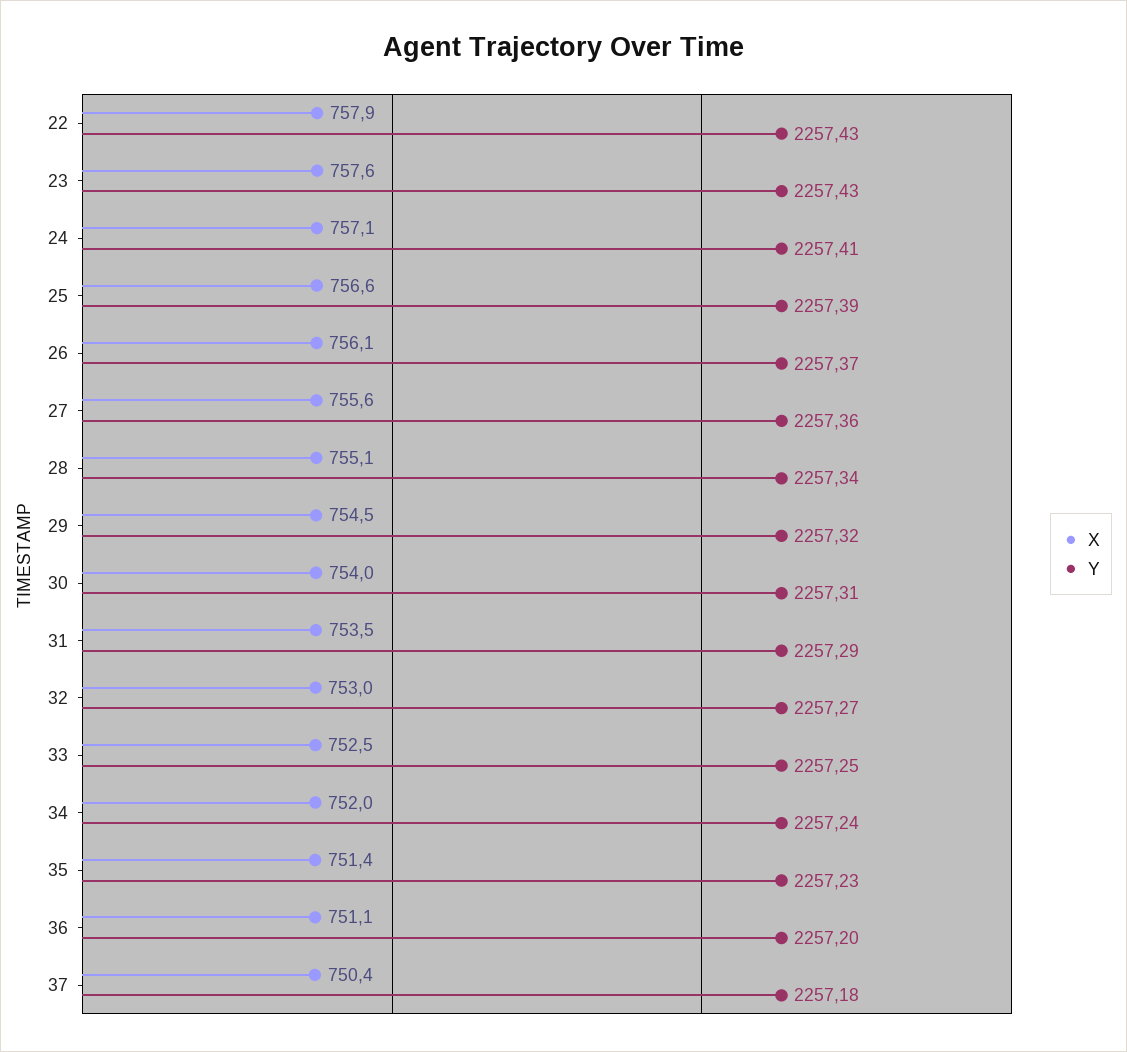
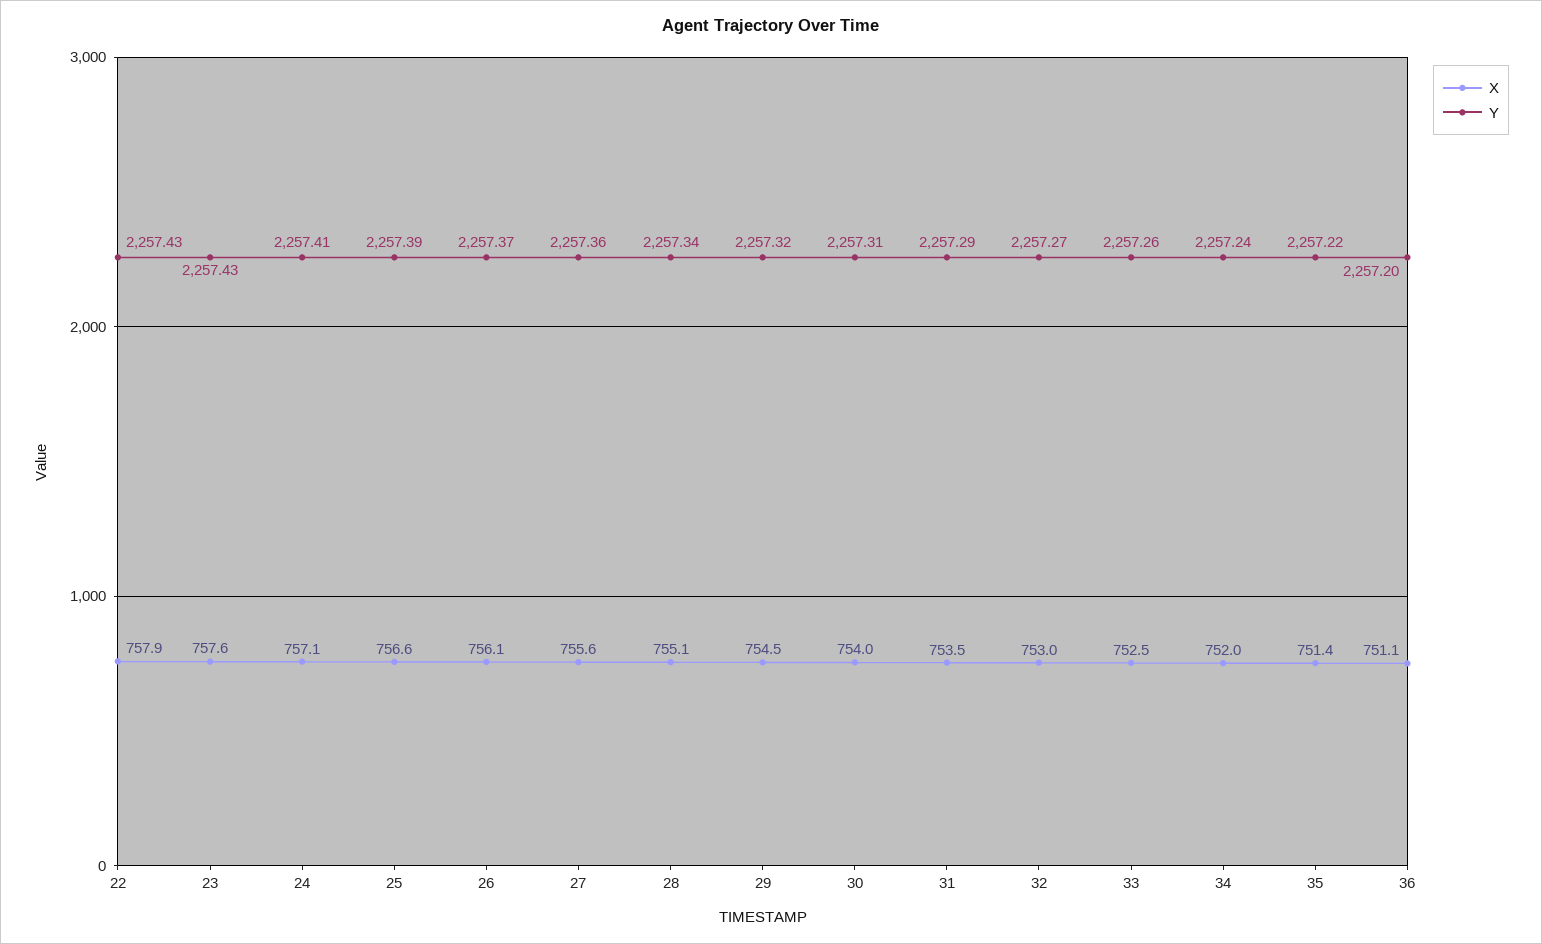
  {
    "X": {
      "22": 757.9,
      "23": 757.6,
      "24": 757.1,
      "25": 756.6,
      "26": 756.1,
      "27": 755.6,
      "28": 755.1,
      "29": 754.5,
      "30": 754,
      "31": 753.5,
      "32": 753,
      "33": 752.5,
      "34": 752,
      "35": 751.4,
-     "36": 751.1,
+     "36": 751.1
-     "37": 750.4
    },
    "Y": {
      "22": 2257.43,
      "23": 2257.43,
      "24": 2257.41,
      "25": 2257.39,
      "26": 2257.37,
      "27": 2257.36,
      "28": 2257.34,
      "29": 2257.32,
      "30": 2257.31,
      "31": 2257.29,
      "32": 2257.27,
-     "33": 2257.25,
+     "33": 2257.26,
      "34": 2257.24,
-     "35": 2257.23,
+     "35": 2257.22,
-     "36": 2257.2,
+     "36": 2257.2
-     "37": 2257.18
    }
  }

